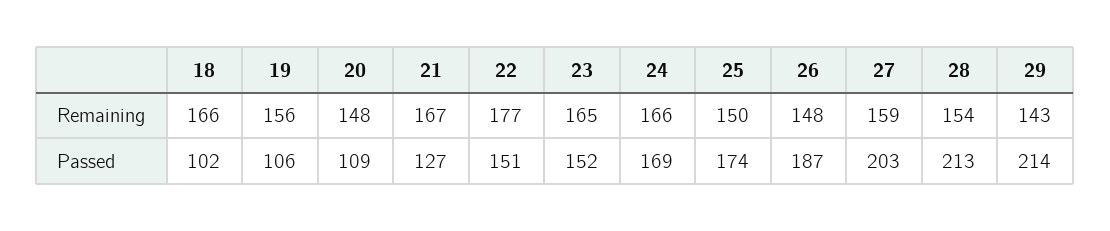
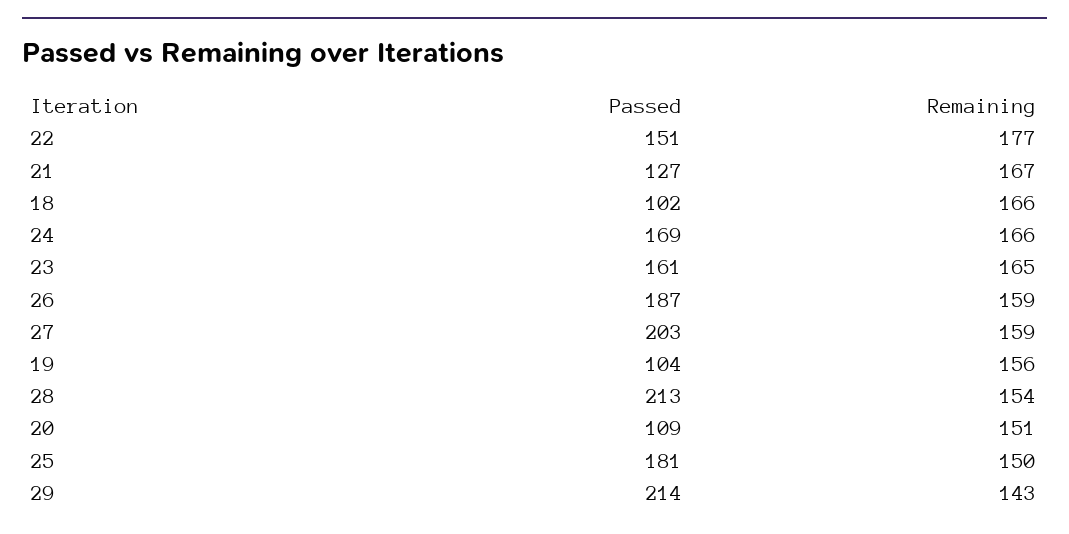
  {
    "18": {
      "Remaining": 166,
      "Passed": 102
    },
    "19": {
      "Remaining": 156,
-     "Passed": 106
+     "Passed": 104
    },
    "20": {
-     "Remaining": 148,
+     "Remaining": 151,
      "Passed": 109
    },
    "21": {
      "Remaining": 167,
      "Passed": 127
    },
    "22": {
      "Remaining": 177,
      "Passed": 151
    },
    "23": {
      "Remaining": 165,
-     "Passed": 152
+     "Passed": 161
    },
    "24": {
      "Remaining": 166,
      "Passed": 169
    },
    "25": {
      "Remaining": 150,
-     "Passed": 174
+     "Passed": 181
    },
    "26": {
-     "Remaining": 148,
+     "Remaining": 159,
      "Passed": 187
    },
    "27": {
      "Remaining": 159,
      "Passed": 203
    },
    "28": {
      "Remaining": 154,
      "Passed": 213
    },
    "29": {
      "Remaining": 143,
      "Passed": 214
    }
  }

